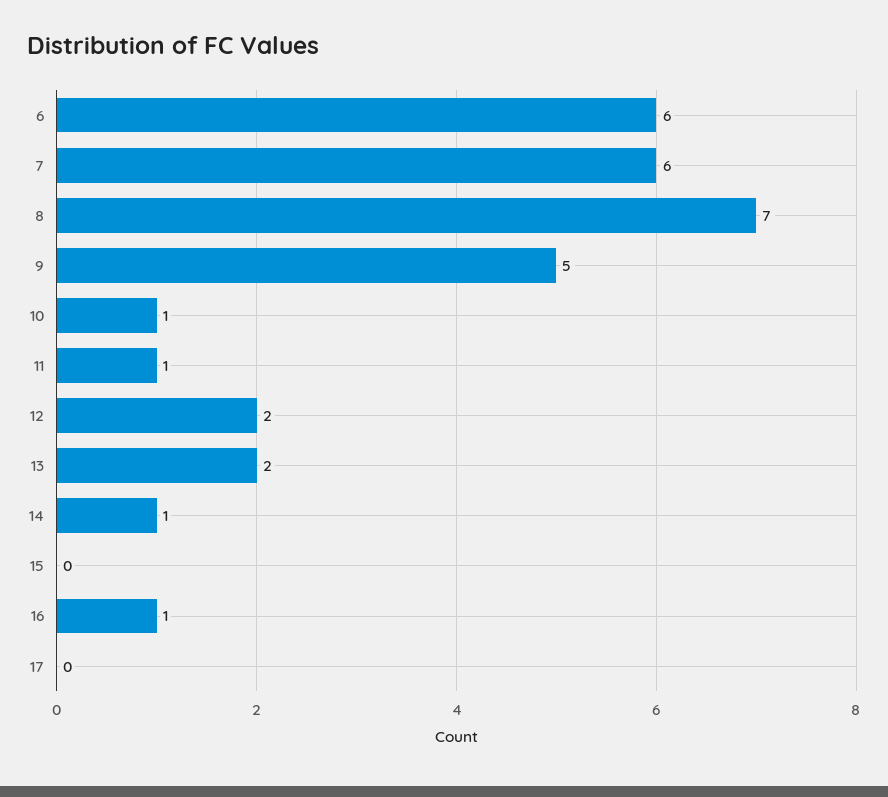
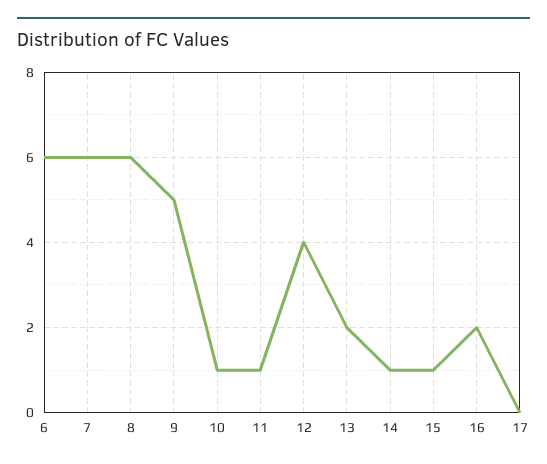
  {
    "6": 6,
    "7": 6,
-   "8": 7,
+   "8": 6,
    "9": 5,
    "10": 1,
    "11": 1,
-   "12": 2,
+   "12": 4,
    "13": 2,
    "14": 1,
-   "15": 0,
+   "15": 1,
-   "16": 1,
+   "16": 2,
    "17": 0
  }

